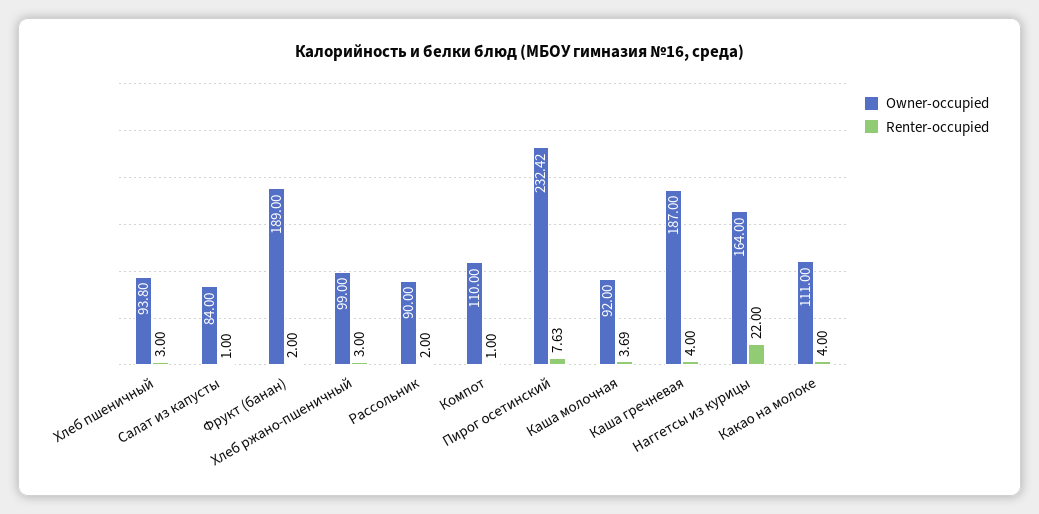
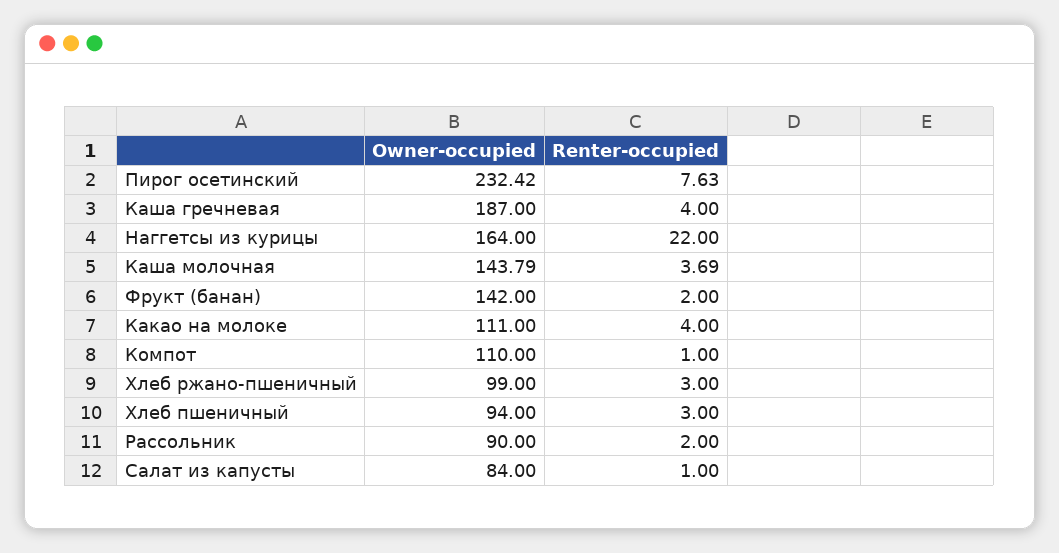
  {
    "Owner-occupied": {
-     "Хлеб пшеничный": 93.8,
+     "Хлеб пшеничный": 94,
      "Салат из капусты": 84,
-     "Фрукт (банан)": 189,
+     "Фрукт (банан)": 142,
      "Хлеб ржано-пшеничный": 99,
      "Рассольник": 90,
      "Компот": 110,
      "Пирог осетинский": 232.42,
-     "Каша молочная": 92,
+     "Каша молочная": 143.79,
      "Каша гречневая": 187,
      "Наггетсы из курицы": 164,
      "Какао на молоке": 111
    },
    "Renter-occupied": {
      "Хлеб пшеничный": 3,
      "Салат из капусты": 1,
      "Фрукт (банан)": 2,
      "Хлеб ржано-пшеничный": 3,
      "Рассольник": 2,
      "Компот": 1,
      "Пирог осетинский": 7.63,
      "Каша молочная": 3.69,
      "Каша гречневая": 4,
      "Наггетсы из курицы": 22,
      "Какао на молоке": 4
    }
  }

